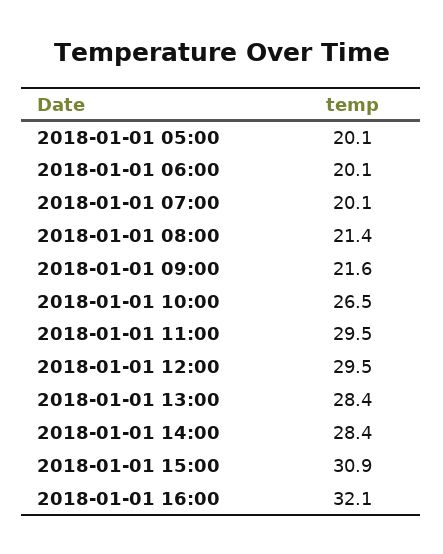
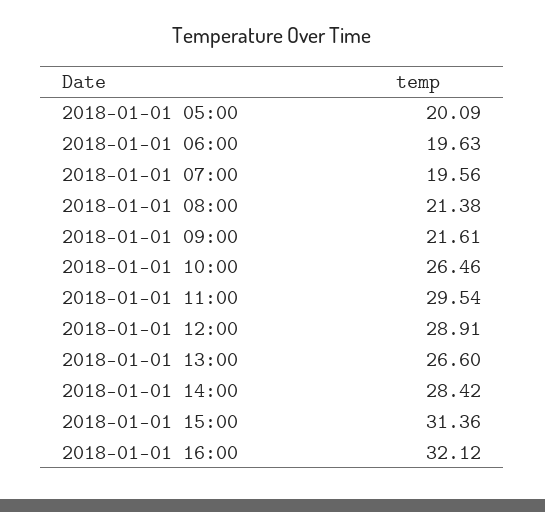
  {
    "2018-01-01 05:00": 20.09,
-   "2018-01-01 06:00": 20.1,
+   "2018-01-01 06:00": 19.63,
-   "2018-01-01 07:00": 20.1,
+   "2018-01-01 07:00": 19.56,
    "2018-01-01 08:00": 21.38,
    "2018-01-01 09:00": 21.61,
    "2018-01-01 10:00": 26.46,
    "2018-01-01 11:00": 29.54,
-   "2018-01-01 12:00": 29.5,
+   "2018-01-01 12:00": 28.91,
-   "2018-01-01 13:00": 28.4,
+   "2018-01-01 13:00": 26.6,
    "2018-01-01 14:00": 28.42,
-   "2018-01-01 15:00": 30.9,
+   "2018-01-01 15:00": 31.36,
    "2018-01-01 16:00": 32.12
  }

